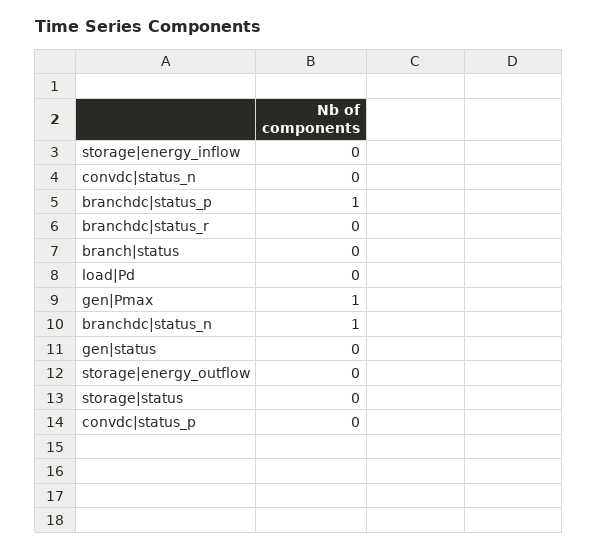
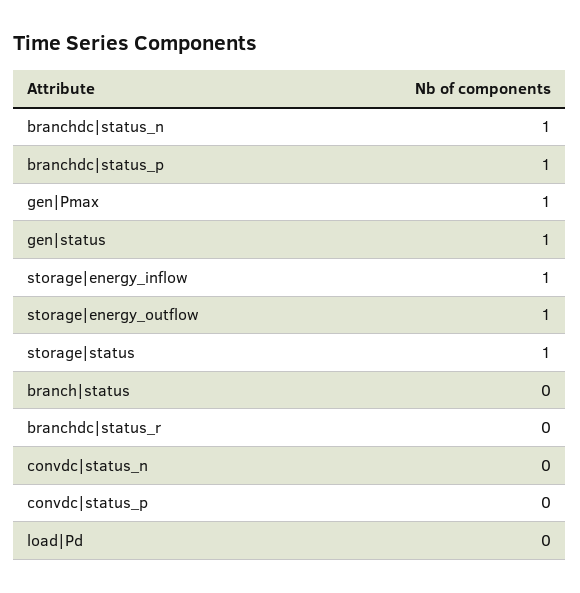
  {
-   "storage|energy_inflow": 0,
+   "storage|energy_inflow": 1,
    "convdc|status_n": 0,
    "branchdc|status_p": 1,
    "branchdc|status_r": 0,
    "branch|status": 0,
    "load|Pd": 0,
    "gen|Pmax": 1,
    "branchdc|status_n": 1,
-   "gen|status": 0,
+   "gen|status": 1,
-   "storage|energy_outflow": 0,
+   "storage|energy_outflow": 1,
-   "storage|status": 0,
+   "storage|status": 1,
    "convdc|status_p": 0
  }

